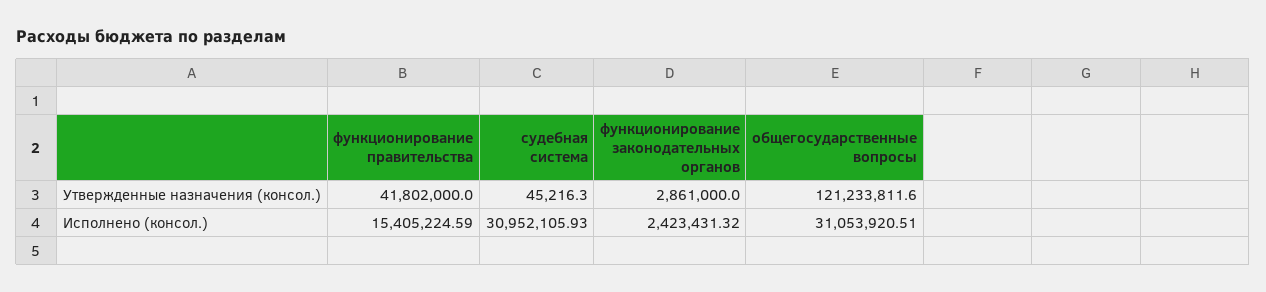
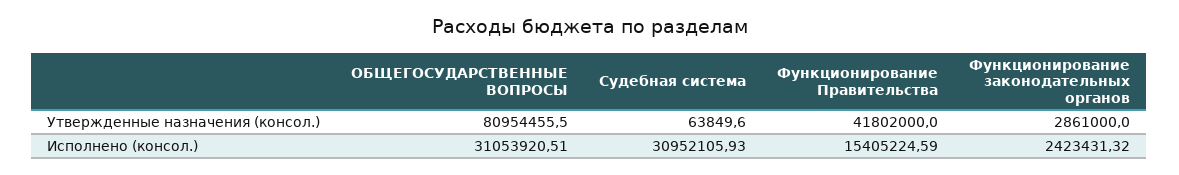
  {
    "функционирование правительства": {
      "Утвержденные назначения (консол.)": 41802000,
      "Исполнено (консол.)": 15405224.59
    },
    "судебная система": {
-     "Утвержденные назначения (консол.)": 45216.3,
+     "Утвержденные назначения (консол.)": 63849.6,
      "Исполнено (консол.)": 30952105.93
    },
    "функционирование законодательных органов": {
      "Утвержденные назначения (консол.)": 2861000,
      "Исполнено (консол.)": 2423431.32
    },
    "общегосударственные вопросы": {
-     "Утвержденные назначения (консол.)": 121233811.6,
+     "Утвержденные назначения (консол.)": 80954455.5,
      "Исполнено (консол.)": 31053920.51
    }
  }

